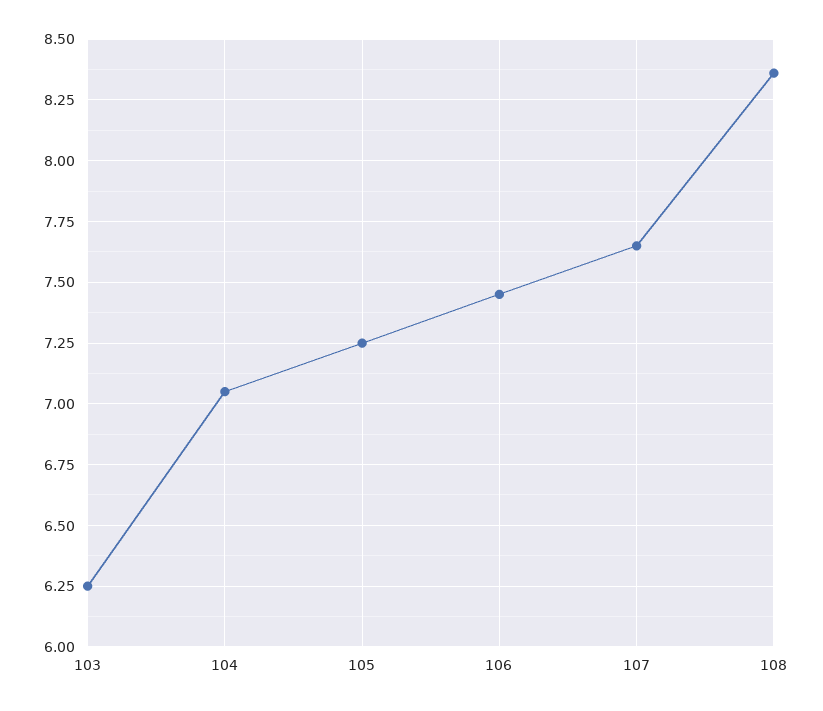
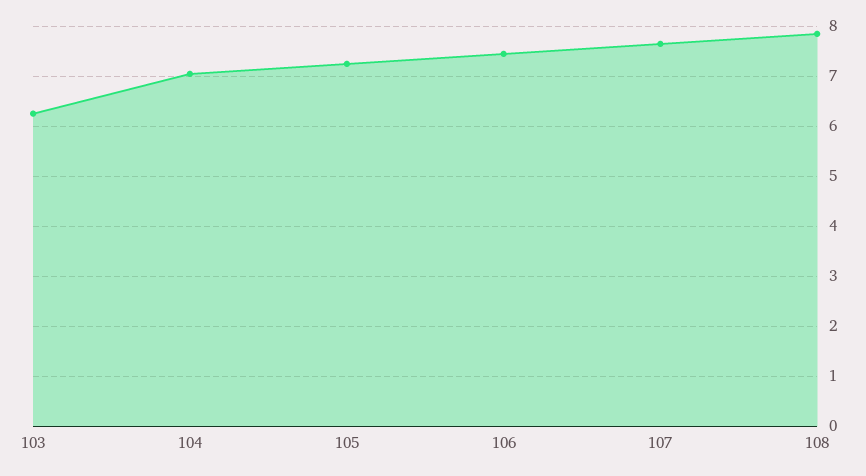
  {
    "103": 6.25,
    "104": 7.05,
    "105": 7.25,
    "106": 7.45,
    "107": 7.65,
-   "108": 8.35
+   "108": 7.8
  }

